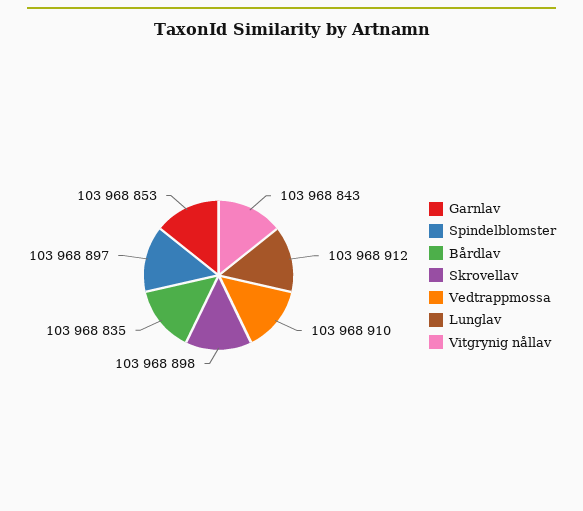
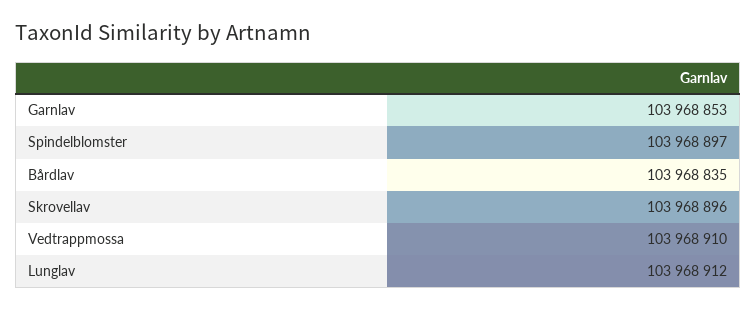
  {
    "Garnlav": 103968853,
    "Spindelblomster": 103968897,
    "Bårdlav": 103968835,
-   "Skrovellav": 103968898,
+   "Skrovellav": 103968896,
    "Vedtrappmossa": 103968910,
-   "Lunglav": 103968912,
+   "Lunglav": 103968912
-   "Vitgrynig nållav": 103968843
  }

